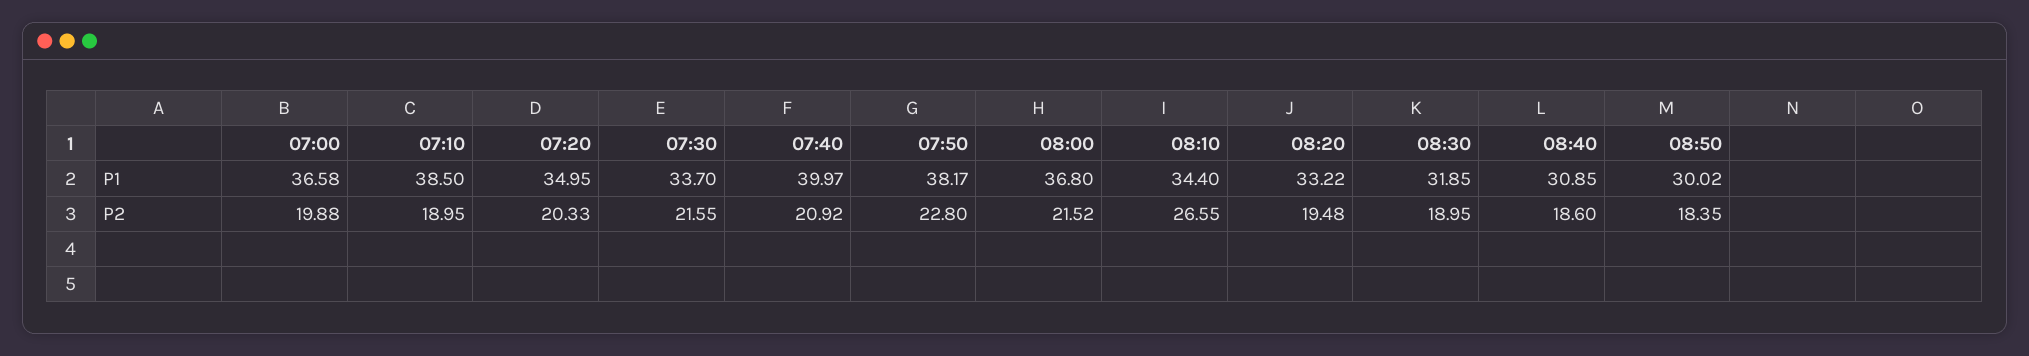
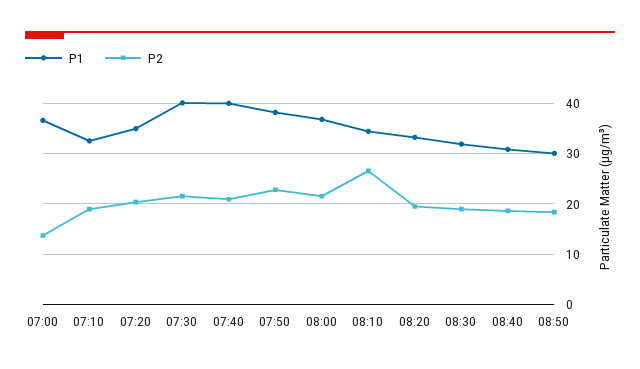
  {
    "P1": {
      "07:00": 36.58,
-     "07:10": 38.5,
+     "07:10": 32,
      "07:20": 34.95,
-     "07:30": 33.7,
+     "07:30": 40,
      "07:40": 39.97,
      "07:50": 38.17,
      "08:00": 36.8,
      "08:10": 34.4,
      "08:20": 33.22,
      "08:30": 31.85,
      "08:40": 30.85,
      "08:50": 30.02
    },
    "P2": {
-     "07:00": 19.88,
+     "07:00": 14,
      "07:10": 18.95,
      "07:20": 20.33,
      "07:30": 21.55,
      "07:40": 20.92,
      "07:50": 22.8,
      "08:00": 21.52,
      "08:10": 26.55,
      "08:20": 19.48,
      "08:30": 18.95,
      "08:40": 18.6,
      "08:50": 18.35
    }
  }

